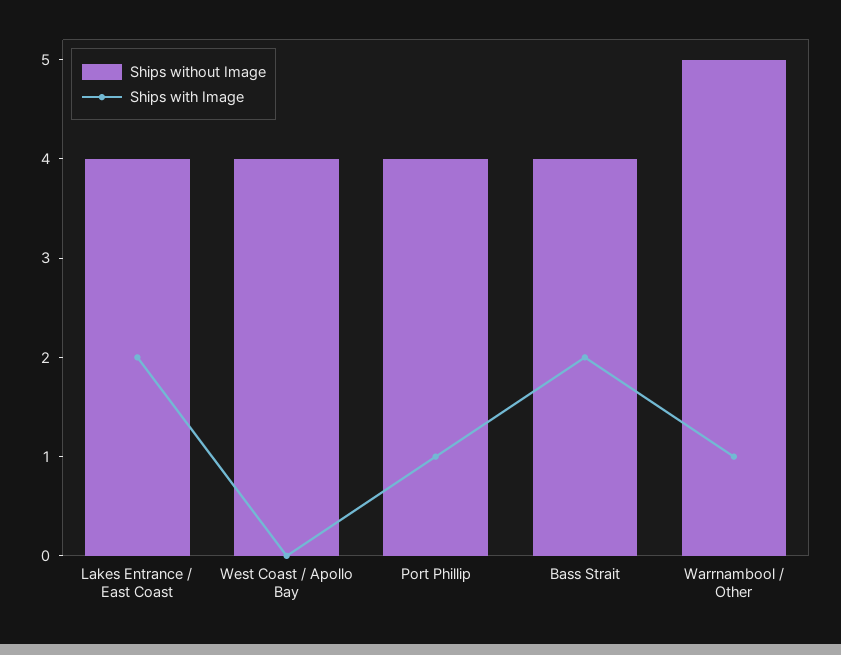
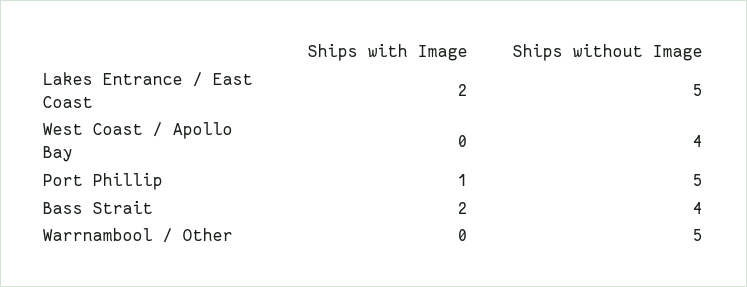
  {
    "Ships without Image": {
-     "Lakes Entrance / East Coast": 4,
+     "Lakes Entrance / East Coast": 5,
      "West Coast / Apollo Bay": 4,
-     "Port Phillip": 4,
+     "Port Phillip": 5,
      "Bass Strait": 4,
      "Warrnambool / Other": 5
    },
    "Ships with Image": {
      "Lakes Entrance / East Coast": 2,
      "West Coast / Apollo Bay": 0,
      "Port Phillip": 1,
      "Bass Strait": 2,
-     "Warrnambool / Other": 1
+     "Warrnambool / Other": 0
    }
  }

